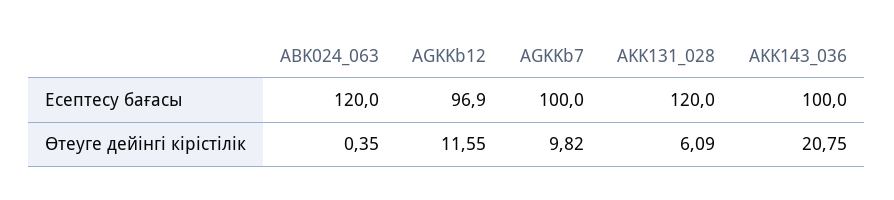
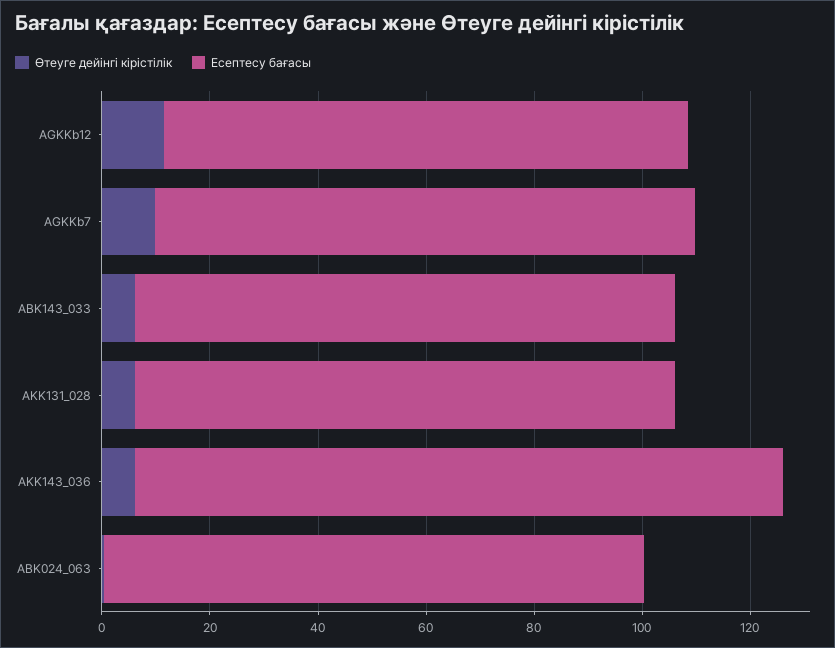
  {
    "Есептесу бағасы": {
-     "ABK024_063": 120,
+     "ABK024_063": 100,
      "AGKKb12": 96.9,
      "AGKKb7": 100,
-     "AKK131_028": 120,
+     "AKK131_028": 100,
-     "AKK143_036": 100
+     "AKK143_036": 120,
+     "ABK143_033": 100
    },
    "Өтеуге дейінгі кірістілік": {
      "ABK024_063": 0.35,
      "AGKKb12": 11.55,
      "AGKKb7": 9.82,
      "AKK131_028": 6.09,
-     "AKK143_036": 20.75
+     "AKK143_036": 5,
+     "ABK143_033": 5
    }
  }

